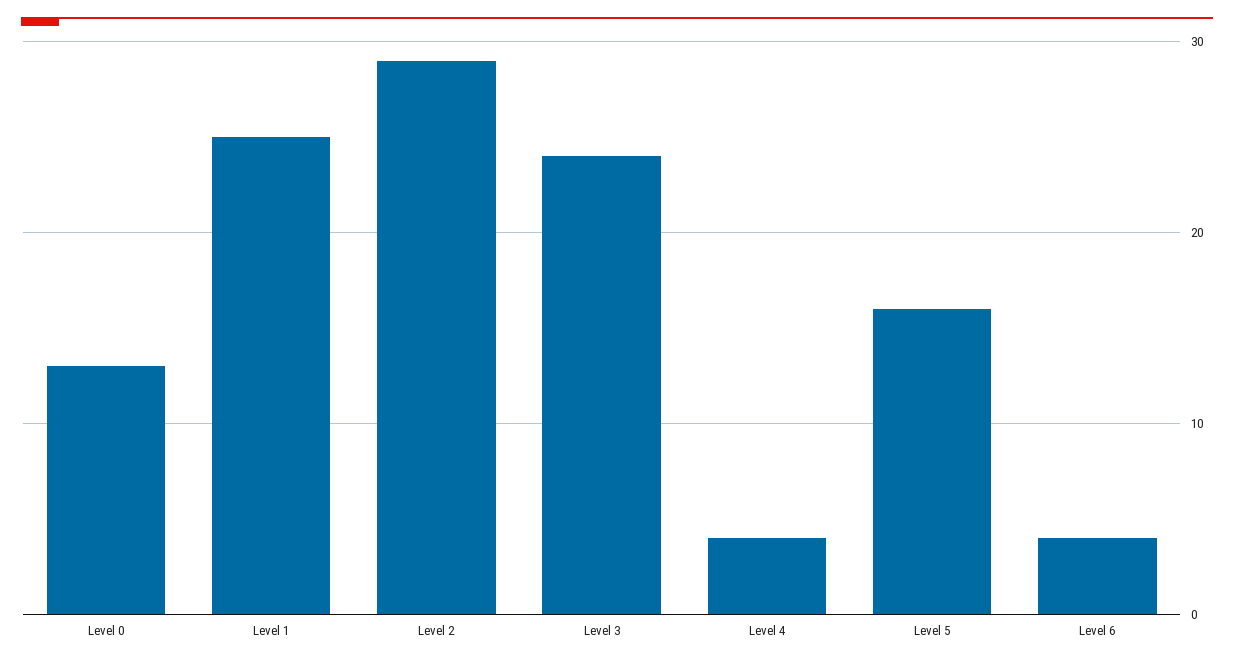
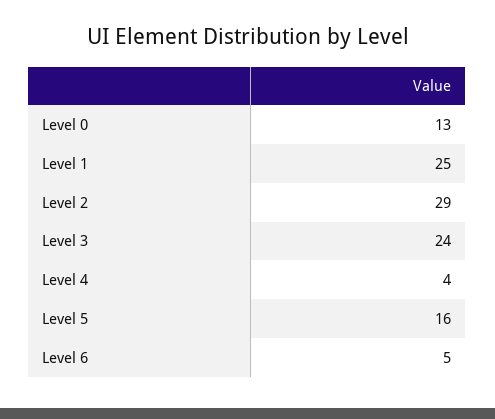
  {
    "Level 0": 13,
    "Level 1": 25,
    "Level 2": 29,
    "Level 3": 24,
    "Level 4": 4,
    "Level 5": 16,
-   "Level 6": 4
+   "Level 6": 5
  }

